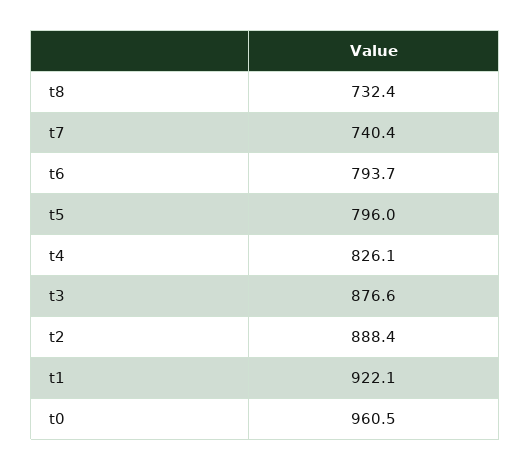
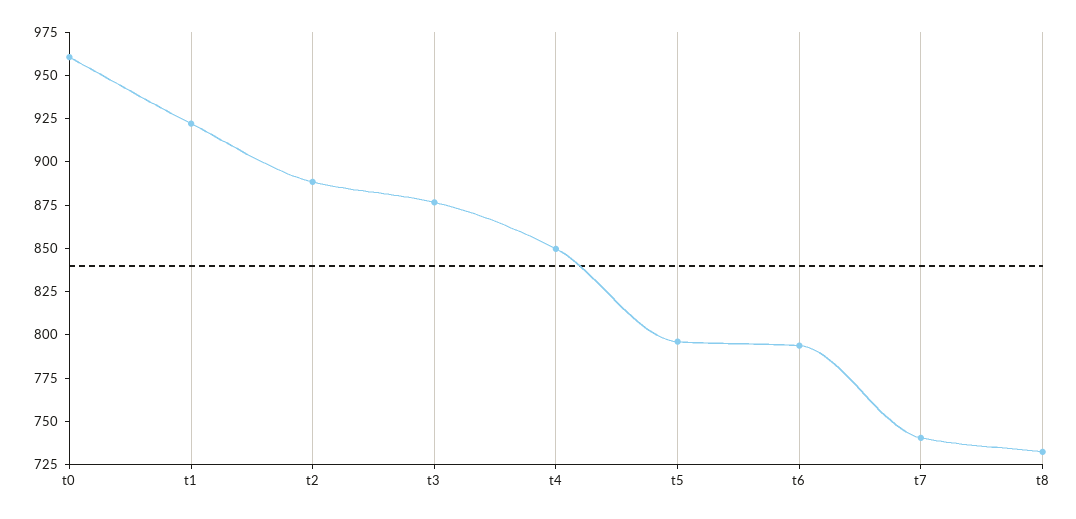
  {
    "t8": 732.4,
    "t7": 740.4,
    "t6": 793.7,
    "t5": 796,
-   "t4": 826.1,
+   "t4": 850,
    "t3": 876.6,
    "t2": 888.4,
    "t1": 922.1,
    "t0": 960.5
  }

